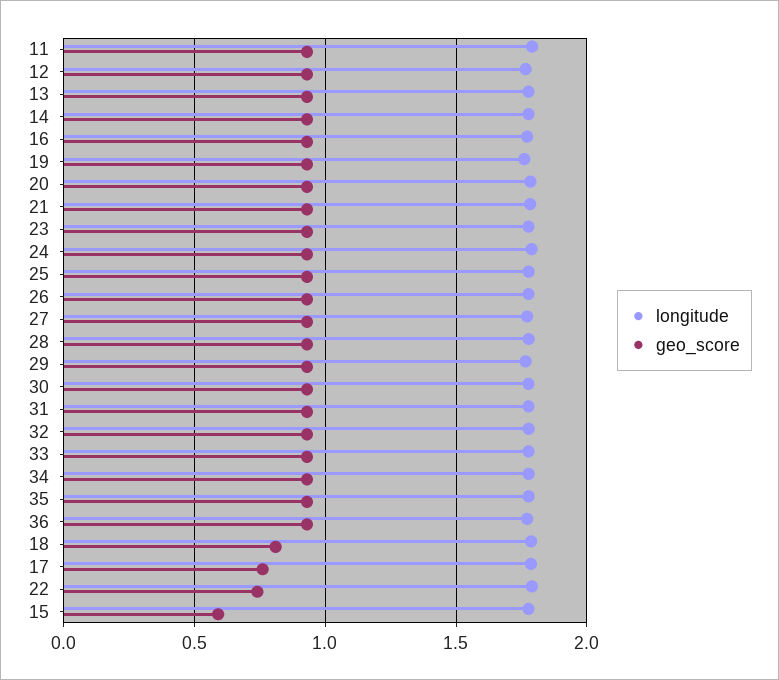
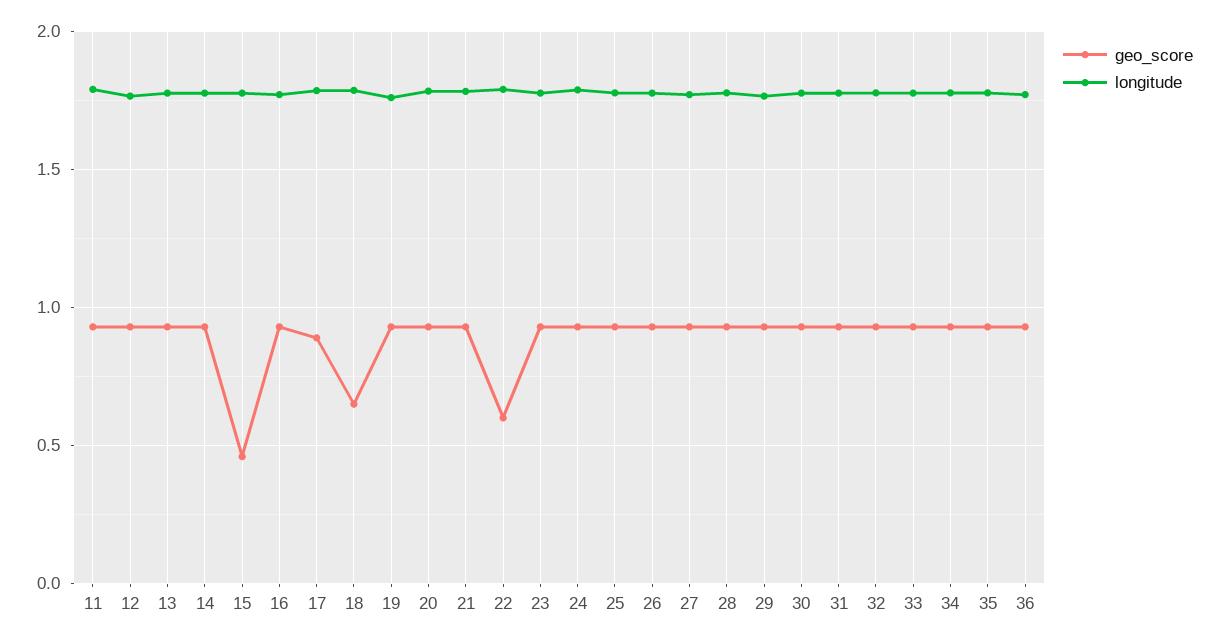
  {
    "longitude": {
      "11": 1.8,
      "12": 1.75,
      "13": 1.8,
      "14": 1.8,
      "16": 1.75,
      "19": 1.75,
      "20": 1.8,
      "21": 1.8,
      "23": 1.8,
      "24": 1.8,
      "25": 1.8,
      "26": 1.8,
      "27": 1.75,
      "28": 1.8,
      "29": 1.75,
      "30": 1.8,
      "31": 1.8,
      "32": 1.8,
      "33": 1.8,
      "34": 1.8,
      "35": 1.8,
      "36": 1.75,
      "18": 1.8,
      "17": 1.8,
      "22": 1.8,
      "15": 1.8
    },
    "geo_score": {
      "11": 0.95,
      "12": 0.95,
      "13": 0.95,
      "14": 0.95,
      "16": 0.95,
      "19": 0.95,
      "20": 0.95,
      "21": 0.95,
      "23": 0.95,
      "24": 0.95,
      "25": 0.95,
      "26": 0.95,
      "27": 0.95,
      "28": 0.95,
      "29": 0.95,
      "30": 0.95,
      "31": 0.95,
      "32": 0.95,
      "33": 0.95,
      "34": 0.95,
      "35": 0.95,
      "36": 0.95,
-     "18": 0.8,
+     "18": 0.65,
-     "17": 0.75,
+     "17": 0.9,
-     "22": 0.75,
+     "22": 0.6,
-     "15": 0.6
+     "15": 0.45
    }
  }

